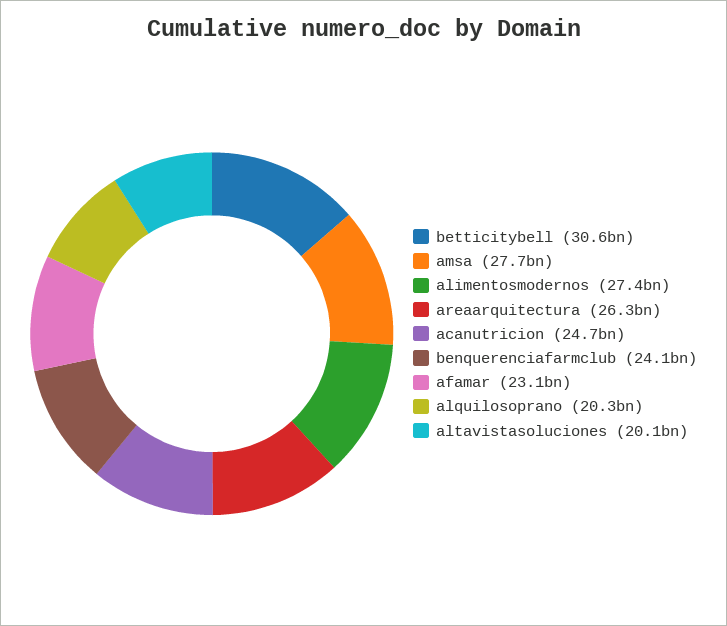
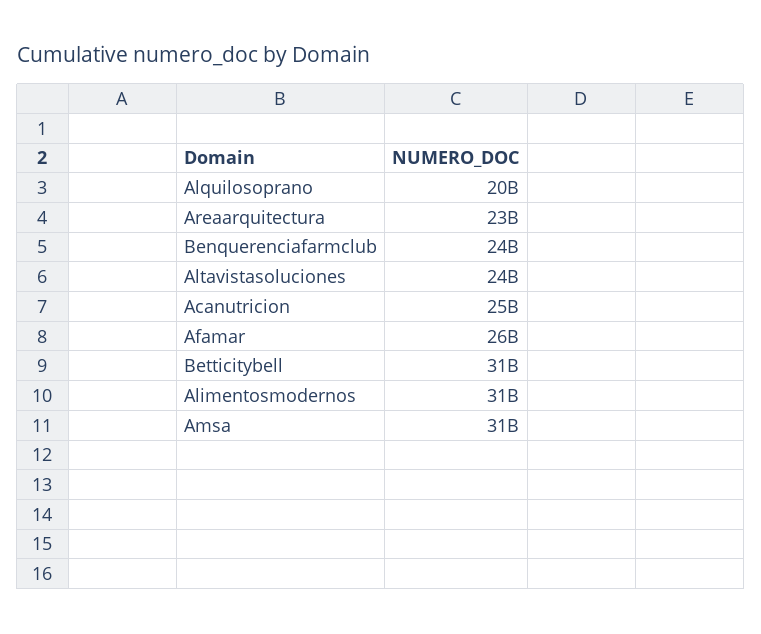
  {
    "betticitybell": 30600000000,
-   "amsa": 27700000000,
+   "amsa": 31000000000,
-   "alimentosmodernos": 27400000000,
+   "alimentosmodernos": 31000000000,
-   "areaarquitectura": 26300000000,
+   "areaarquitectura": 23000000000,
    "acanutricion": 24700000000,
    "benquerenciafarmclub": 24100000000,
-   "afamar": 23100000000,
+   "afamar": 26000000000,
    "alquilosoprano": 20300000000,
-   "altavistasoluciones": 20100000000
+   "altavistasoluciones": 24000000000
  }

